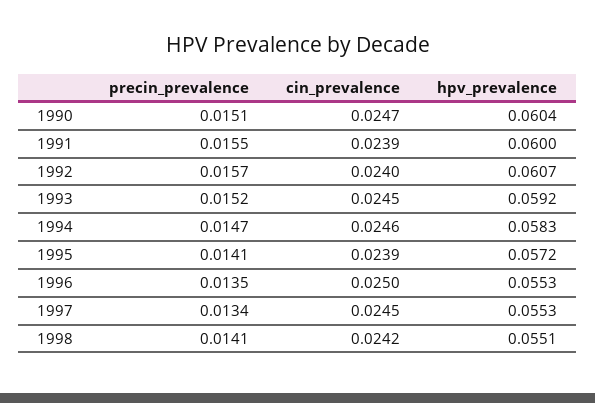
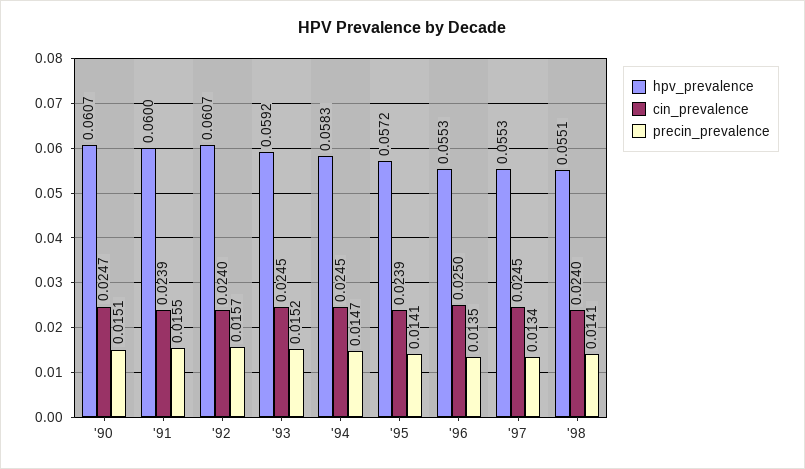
  {
    "precin_prevalence": {
      "1990": 0.0151,
      "1991": 0.0155,
      "1992": 0.0157,
      "1993": 0.0152,
      "1994": 0.0147,
      "1995": 0.0141,
      "1996": 0.0135,
      "1997": 0.0134,
      "1998": 0.0141
    },
    "cin_prevalence": {
      "1990": 0.0247,
      "1991": 0.0239,
      "1992": 0.024,
      "1993": 0.0245,
-     "1994": 0.0246,
+     "1994": 0.0245,
      "1995": 0.0239,
      "1996": 0.025,
      "1997": 0.0245,
-     "1998": 0.0242
+     "1998": 0.024
    },
    "hpv_prevalence": {
-     "1990": 0.0604,
+     "1990": 0.0607,
      "1991": 0.06,
      "1992": 0.0607,
      "1993": 0.0592,
      "1994": 0.0583,
      "1995": 0.0572,
      "1996": 0.0553,
      "1997": 0.0553,
      "1998": 0.0551
    }
  }

